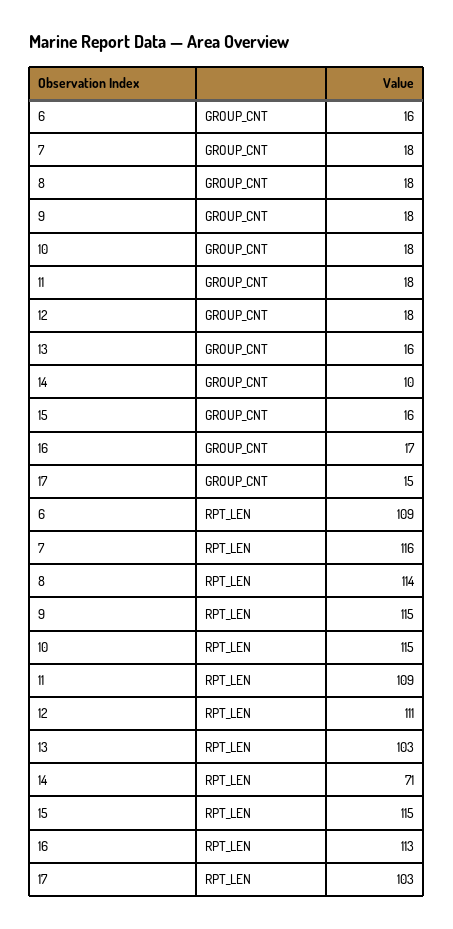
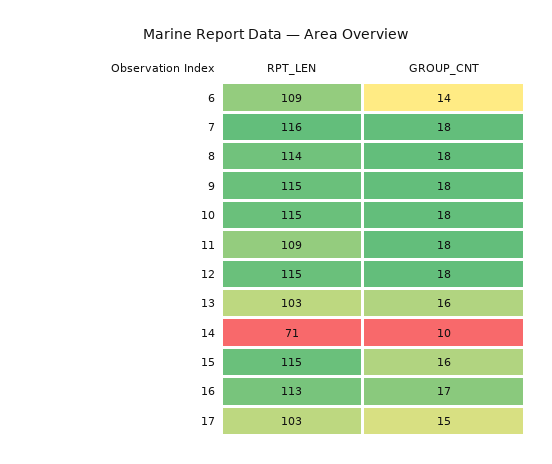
  {
    "6": {
-     "GROUP_CNT": 16,
+     "GROUP_CNT": 14,
      "RPT_LEN": 109
    },
    "7": {
      "GROUP_CNT": 18,
      "RPT_LEN": 116
    },
    "8": {
      "GROUP_CNT": 18,
      "RPT_LEN": 114
    },
    "9": {
      "GROUP_CNT": 18,
      "RPT_LEN": 115
    },
    "10": {
      "GROUP_CNT": 18,
      "RPT_LEN": 115
    },
    "11": {
      "GROUP_CNT": 18,
      "RPT_LEN": 109
    },
    "12": {
      "GROUP_CNT": 18,
-     "RPT_LEN": 111
+     "RPT_LEN": 115
    },
    "13": {
      "GROUP_CNT": 16,
      "RPT_LEN": 103
    },
    "14": {
      "GROUP_CNT": 10,
      "RPT_LEN": 71
    },
    "15": {
      "GROUP_CNT": 16,
      "RPT_LEN": 115
    },
    "16": {
      "GROUP_CNT": 17,
      "RPT_LEN": 113
    },
    "17": {
      "GROUP_CNT": 15,
      "RPT_LEN": 103
    }
  }

